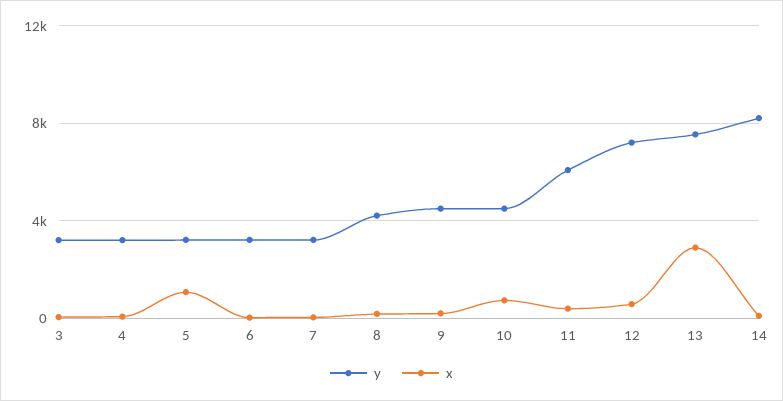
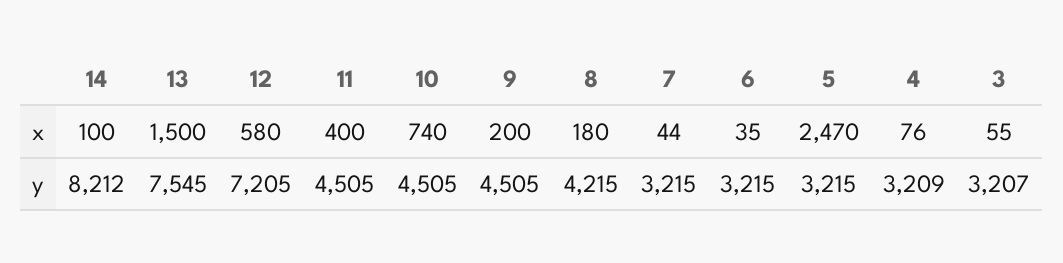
  {
    "y": {
      "3": 3207,
      "4": 3209,
      "5": 3215,
      "6": 3215,
      "7": 3215,
      "8": 4215,
      "9": 4505,
      "10": 4505,
-     "11": 6000,
+     "11": 4505,
      "12": 7205,
      "13": 7545,
      "14": 8212
    },
    "x": {
      "3": 55,
      "4": 76,
-     "5": 1000,
+     "5": 2470,
      "6": 35,
      "7": 44,
      "8": 180,
      "9": 200,
      "10": 740,
      "11": 400,
      "12": 580,
-     "13": 3000,
+     "13": 1500,
      "14": 100
    }
  }

